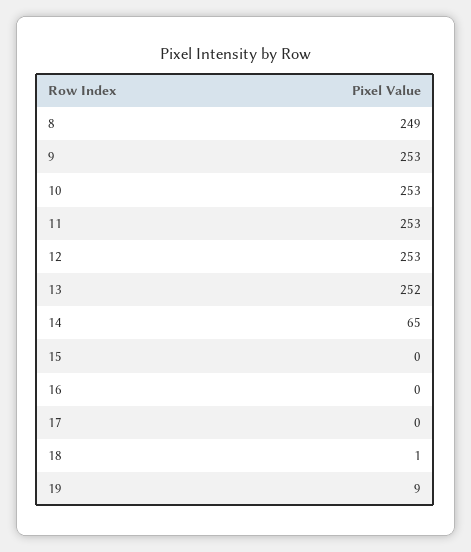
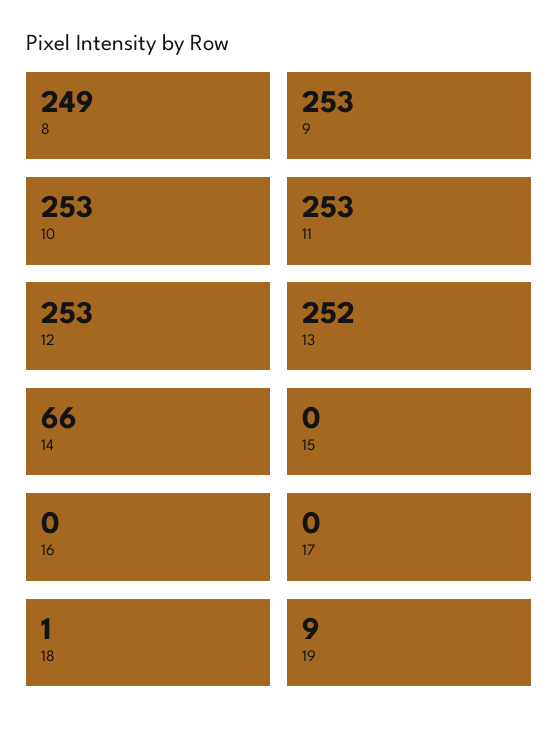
  {
    "8": 249,
    "9": 253,
    "10": 253,
    "11": 253,
    "12": 253,
    "13": 252,
-   "14": 65,
+   "14": 66,
    "15": 0,
    "16": 0,
    "17": 0,
    "18": 1,
    "19": 9
  }

